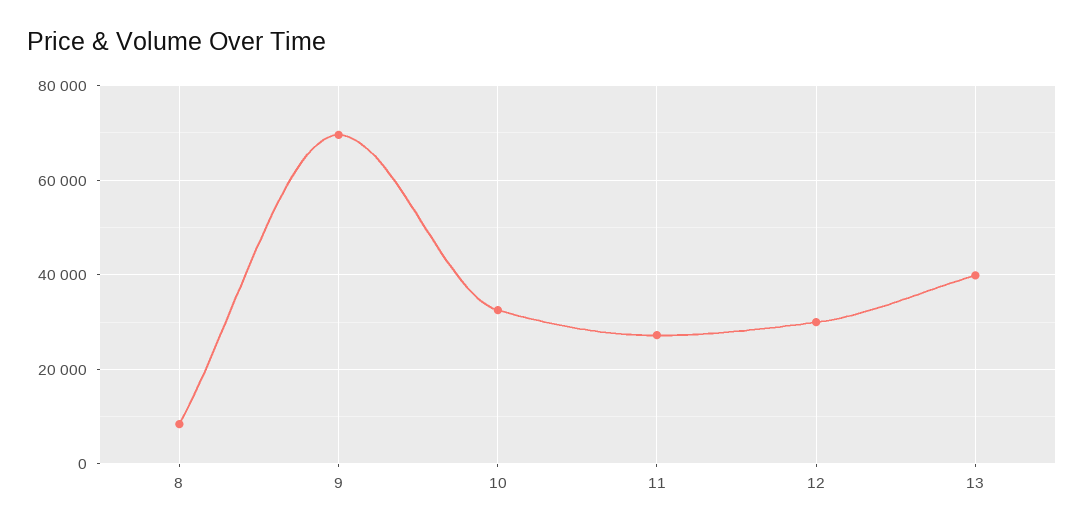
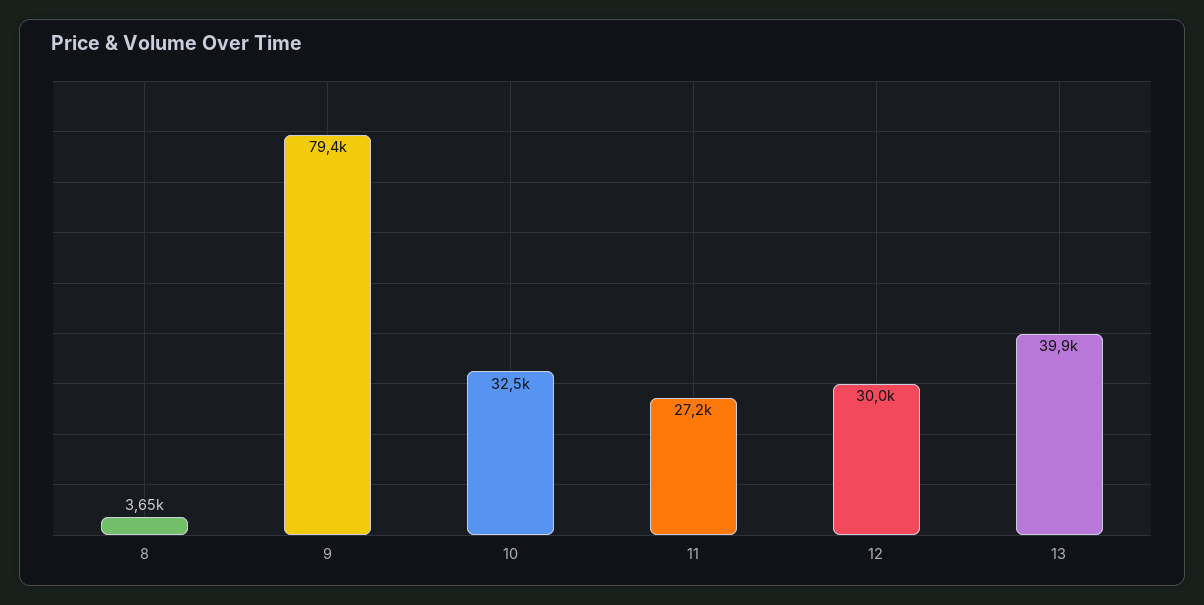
  {
-   "8": 8000,
+   "8": 3650,
-   "9": 70000,
+   "9": 79400,
    "10": 32500,
    "11": 27200,
    "12": 30000,
    "13": 39900
  }

